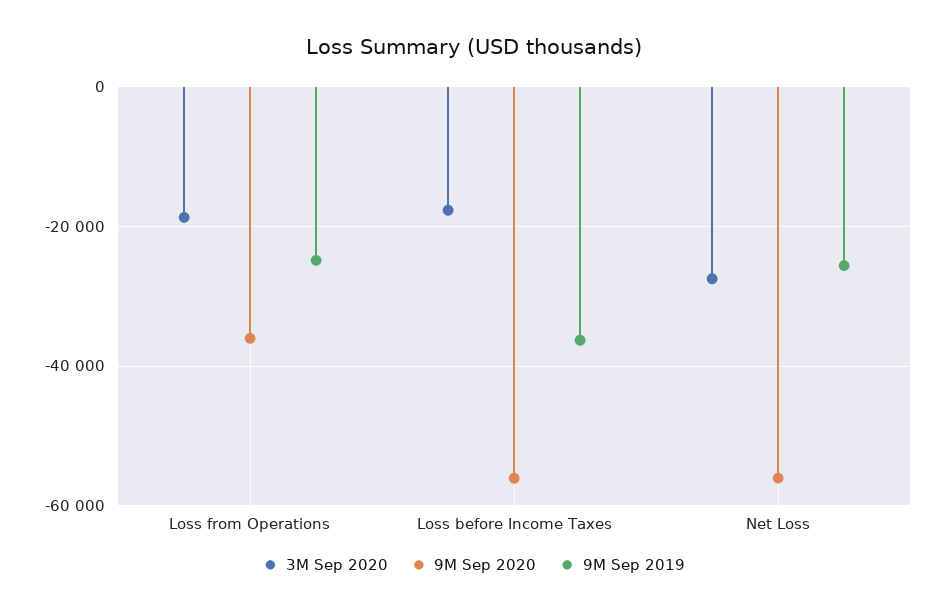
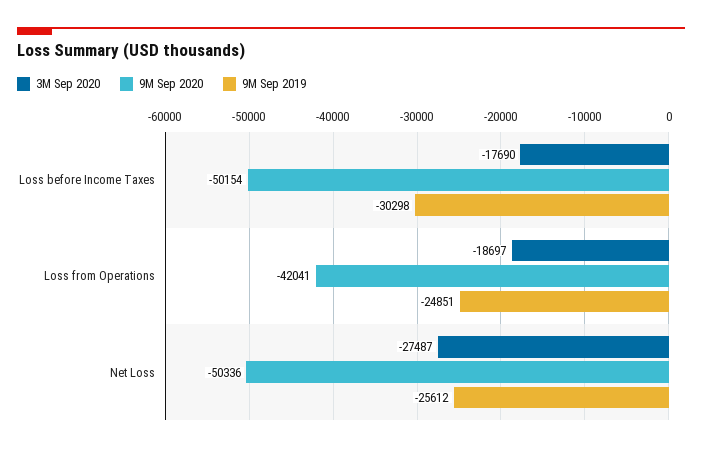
  {
    "3M Sep 2020": {
      "Loss from Operations": -18697,
      "Loss before Income Taxes": -17690,
      "Net Loss": -27487
    },
    "9M Sep 2020": {
-     "Loss from Operations": -36000,
+     "Loss from Operations": -42041,
-     "Loss before Income Taxes": -56000,
+     "Loss before Income Taxes": -50154,
-     "Net Loss": -56000
+     "Net Loss": -50336
    },
    "9M Sep 2019": {
      "Loss from Operations": -24851,
-     "Loss before Income Taxes": -36000,
+     "Loss before Income Taxes": -30298,
      "Net Loss": -25612
    }
  }

